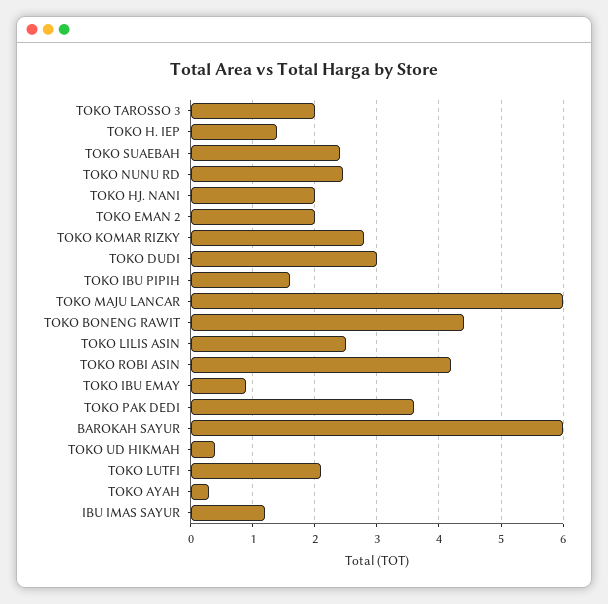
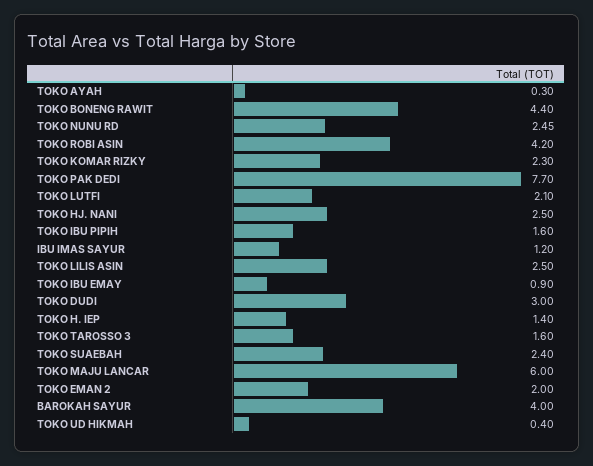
  {
-   "TOKO TAROSSO 3": 2,
+   "TOKO TAROSSO 3": 1.6,
    "TOKO H. IEP": 1.4,
    "TOKO SUAEBAH": 2.4,
    "TOKO NUNU RD": 2.45,
-   "TOKO HJ. NANI": 2,
+   "TOKO HJ. NANI": 2.5,
    "TOKO EMAN 2": 2,
-   "TOKO KOMAR RIZKY": 2.8,
+   "TOKO KOMAR RIZKY": 2.3,
    "TOKO DUDI": 3,
    "TOKO IBU PIPIH": 1.6,
    "TOKO MAJU LANCAR": 6,
    "TOKO BONENG RAWIT": 4.4,
    "TOKO LILIS ASIN": 2.5,
    "TOKO ROBI ASIN": 4.2,
    "TOKO IBU EMAY": 0.9,
-   "TOKO PAK DEDI": 3.6,
+   "TOKO PAK DEDI": 7.7,
-   "BAROKAH SAYUR": 6,
+   "BAROKAH SAYUR": 4,
    "TOKO UD HIKMAH": 0.4,
    "TOKO LUTFI": 2.1,
    "TOKO AYAH": 0.3,
    "IBU IMAS SAYUR": 1.2
  }

